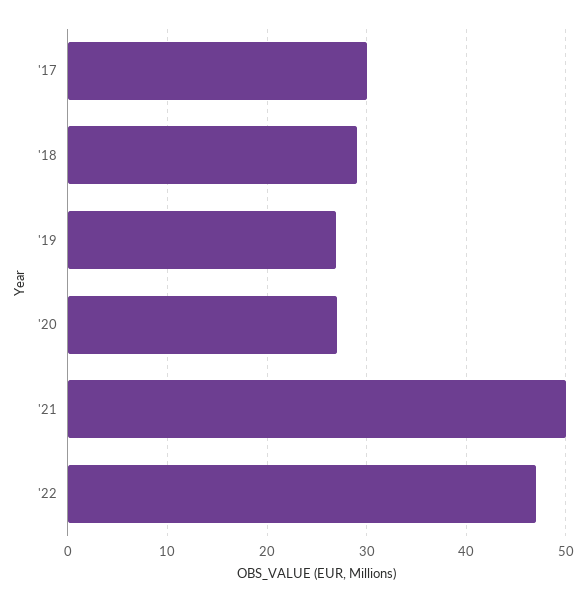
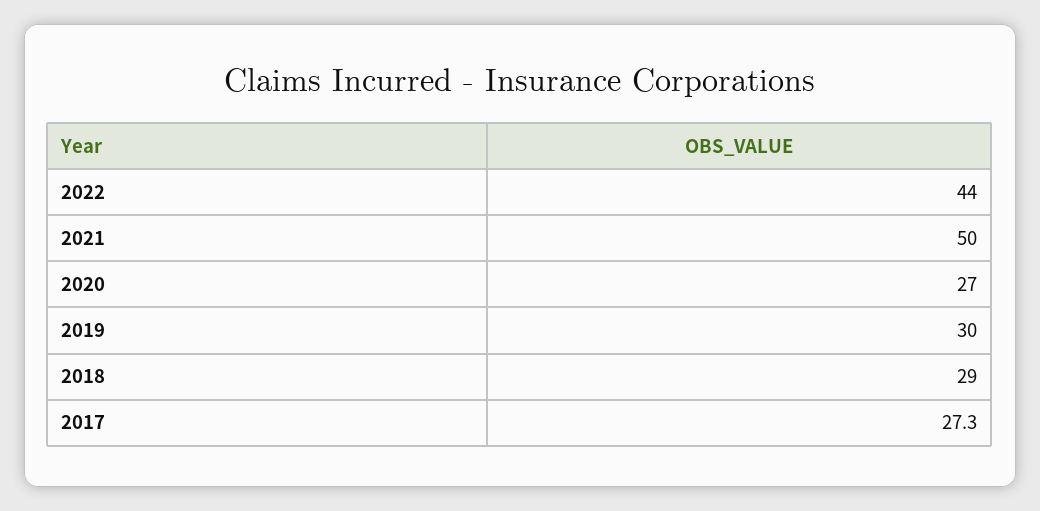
  {
-   "'17": 30,
+   "'17": 27.3,
    "'18": 29,
-   "'19": 27,
+   "'19": 30,
    "'20": 27,
    "'21": 50,
-   "'22": 47
+   "'22": 44
  }

